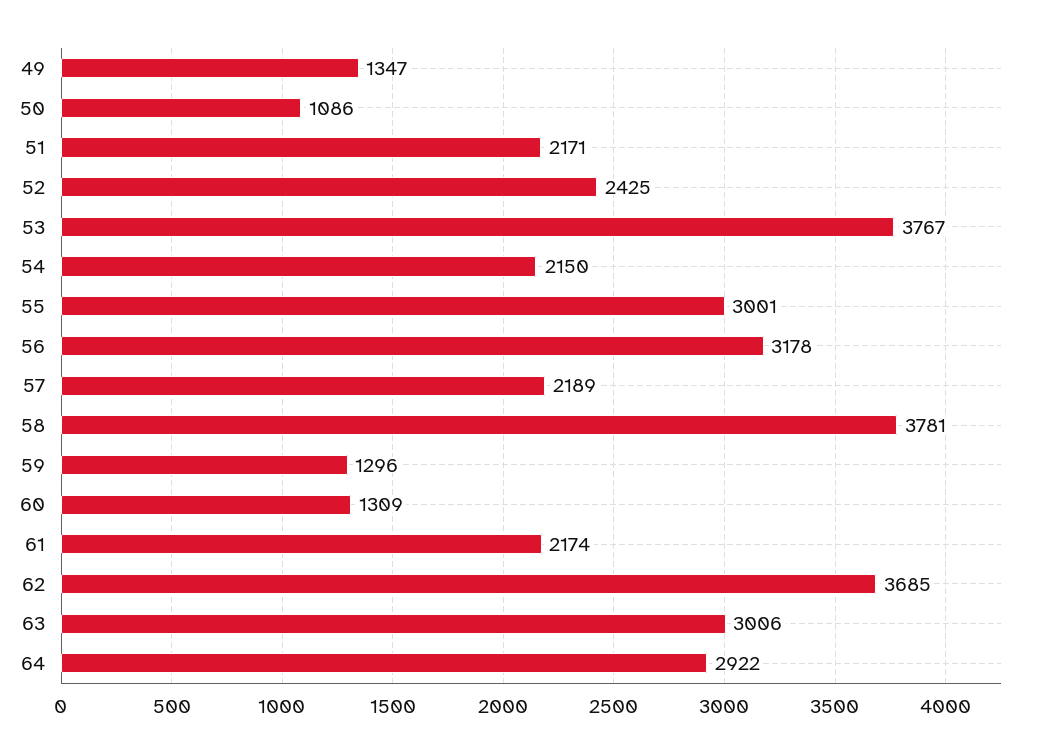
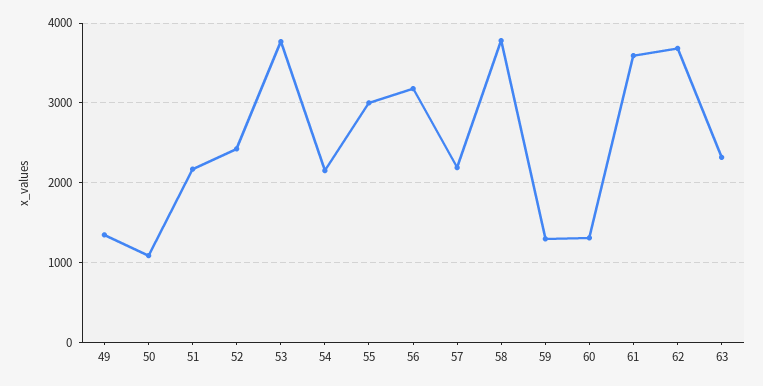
  {
    "49": 1347,
    "50": 1086,
    "51": 2171,
    "52": 2425,
    "53": 3767,
    "54": 2150,
    "55": 3001,
    "56": 3178,
    "57": 2189,
    "58": 3781,
    "59": 1296,
    "60": 1309,
-   "61": 2174,
+   "61": 3600,
    "62": 3685,
-   "63": 3006,
+   "63": 2300
-   "64": 2922
  }

